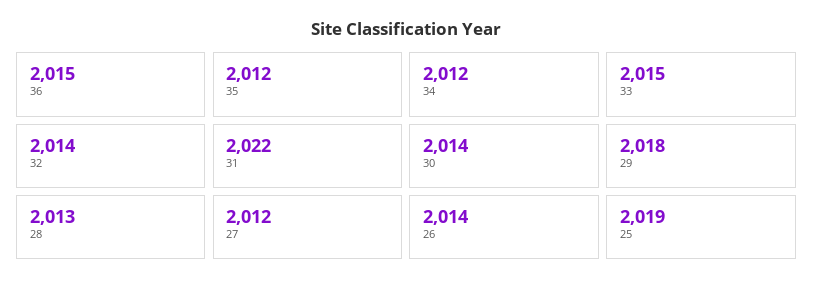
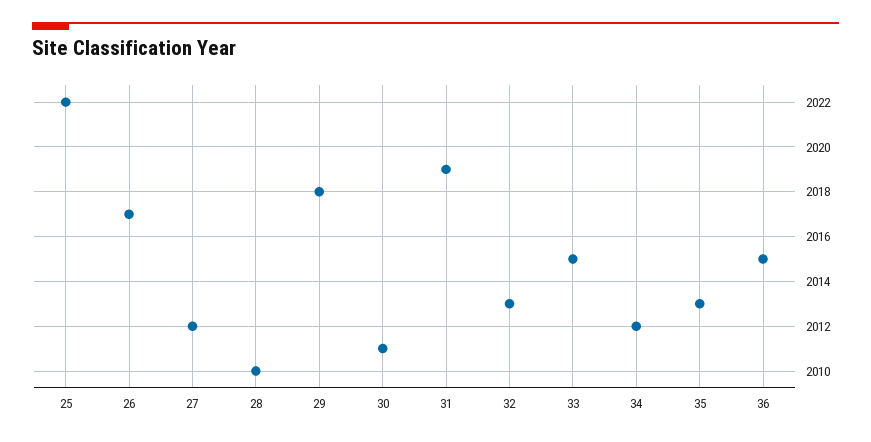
  {
    "36": 2015,
-   "35": 2012,
+   "35": 2013,
    "34": 2012,
    "33": 2015,
-   "32": 2014,
+   "32": 2013,
-   "31": 2022,
+   "31": 2019,
-   "30": 2014,
+   "30": 2011,
    "29": 2018,
-   "28": 2013,
+   "28": 2010,
    "27": 2012,
-   "26": 2014,
+   "26": 2017,
-   "25": 2019
+   "25": 2022
  }

